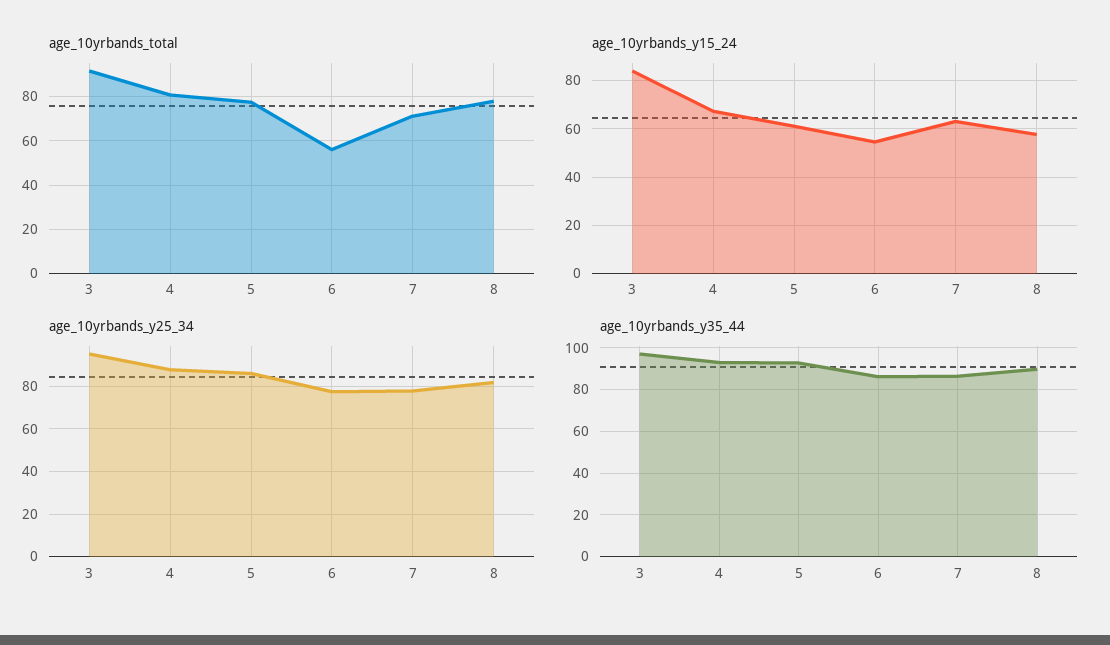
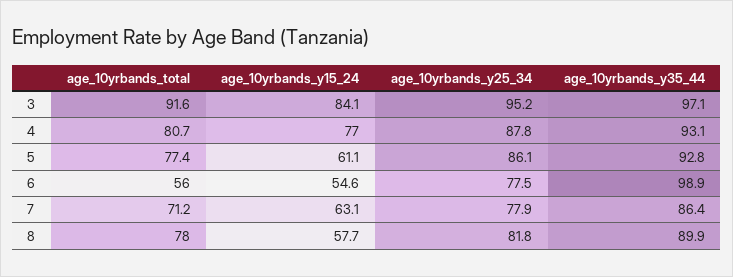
  {
    "age_10yrbands_total": {
      "3": 91.6,
      "4": 80.7,
      "5": 77.4,
      "6": 56,
      "7": 71.2,
      "8": 78
    },
    "age_10yrbands_y15_24": {
      "3": 84.1,
-     "4": 67.5,
+     "4": 77,
      "5": 61.1,
      "6": 54.6,
      "7": 63.1,
      "8": 57.7
    },
    "age_10yrbands_y25_34": {
      "3": 95.2,
      "4": 87.8,
      "5": 86.1,
      "6": 77.5,
      "7": 77.9,
      "8": 81.8
    },
    "age_10yrbands_y35_44": {
      "3": 97.1,
      "4": 93.1,
      "5": 92.8,
-     "6": 85,
+     "6": 98.9,
      "7": 86.4,
      "8": 89.9
    }
  }

